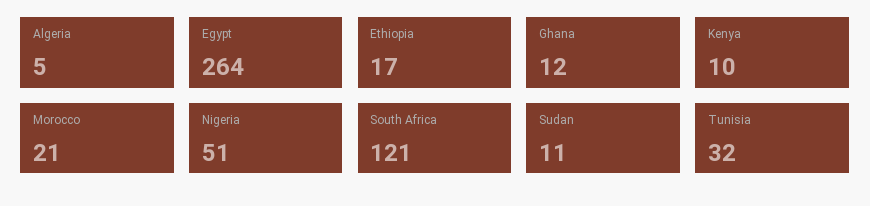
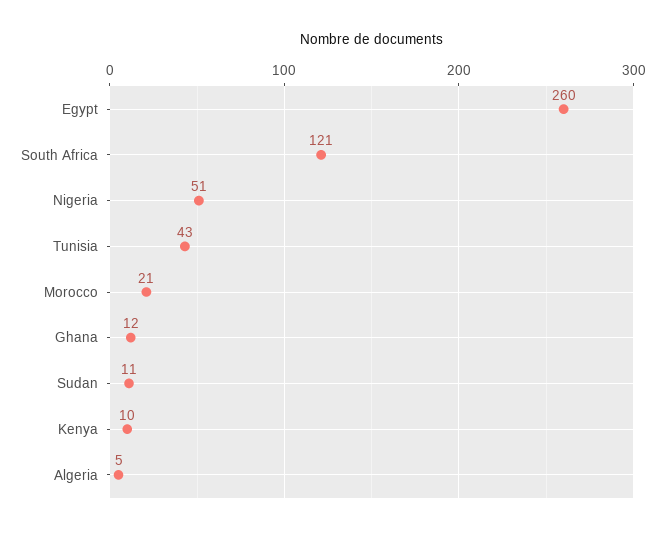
  {
    "Algeria": 5,
-   "Egypt": 264,
+   "Egypt": 260,
-   "Ethiopia": 17,
    "Ghana": 12,
    "Kenya": 10,
    "Morocco": 21,
    "Nigeria": 51,
    "South Africa": 121,
    "Sudan": 11,
-   "Tunisia": 32
+   "Tunisia": 43
  }

